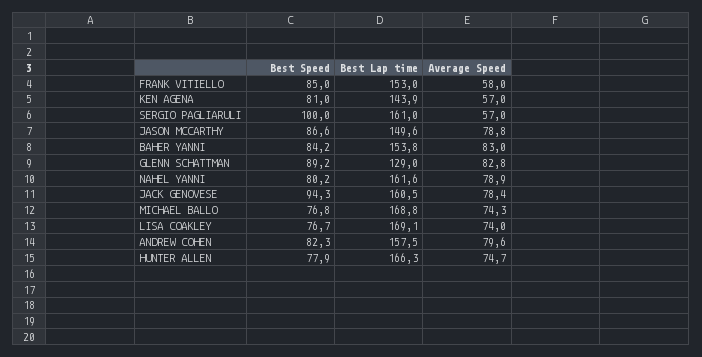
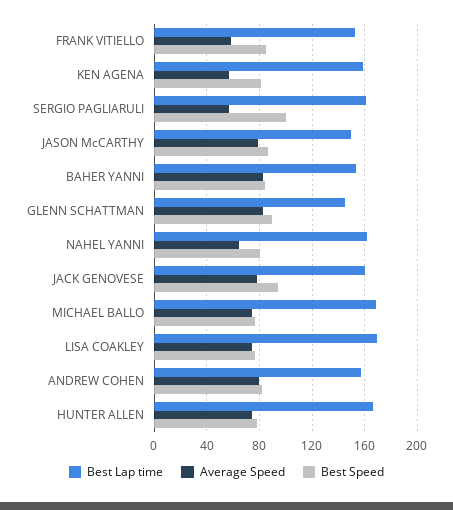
  {
    "Best Speed": {
      "FRANK VITIELLO": 85,
      "KEN AGENA": 81,
      "SERGIO PAGLIARULI": 100,
      "JASON MCCARTHY": 86.6,
      "BAHER YANNI": 84.2,
      "GLENN SCHATTMAN": 89.2,
      "NAHEL YANNI": 80.2,
      "JACK GENOVESE": 94.3,
      "MICHAEL BALLO": 76.8,
      "LISA COAKLEY": 76.7,
      "ANDREW COHEN": 82.3,
      "HUNTER ALLEN": 77.9
    },
    "Best Lap time": {
      "FRANK VITIELLO": 153,
-     "KEN AGENA": 143.9,
+     "KEN AGENA": 160,
      "SERGIO PAGLIARULI": 161,
      "JASON MCCARTHY": 149.6,
      "BAHER YANNI": 153.8,
-     "GLENN SCHATTMAN": 129,
+     "GLENN SCHATTMAN": 145,
      "NAHEL YANNI": 161.6,
      "JACK GENOVESE": 160.5,
      "MICHAEL BALLO": 168.8,
      "LISA COAKLEY": 169.1,
      "ANDREW COHEN": 157.5,
      "HUNTER ALLEN": 166.3
    },
    "Average Speed": {
      "FRANK VITIELLO": 58,
      "KEN AGENA": 57,
      "SERGIO PAGLIARULI": 57,
      "JASON MCCARTHY": 78.8,
      "BAHER YANNI": 83,
      "GLENN SCHATTMAN": 82.8,
-     "NAHEL YANNI": 78.9,
+     "NAHEL YANNI": 65,
      "JACK GENOVESE": 78.4,
      "MICHAEL BALLO": 74.3,
      "LISA COAKLEY": 74,
      "ANDREW COHEN": 79.6,
      "HUNTER ALLEN": 74.7
    }
  }

